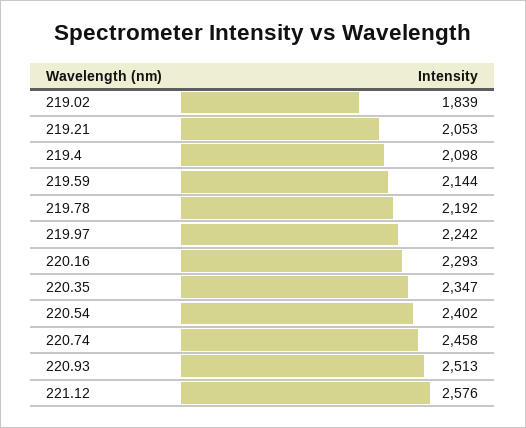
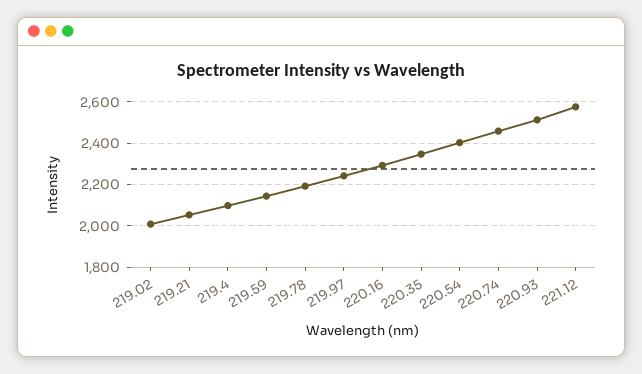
  {
-   "219.02": 1839,
+   "219.02": 2000,
    "219.21": 2053,
    "219.4": 2098,
    "219.59": 2144,
    "219.78": 2192,
    "219.97": 2242,
    "220.16": 2293,
    "220.35": 2347,
    "220.54": 2402,
    "220.74": 2458,
    "220.93": 2513,
    "221.12": 2576
  }

